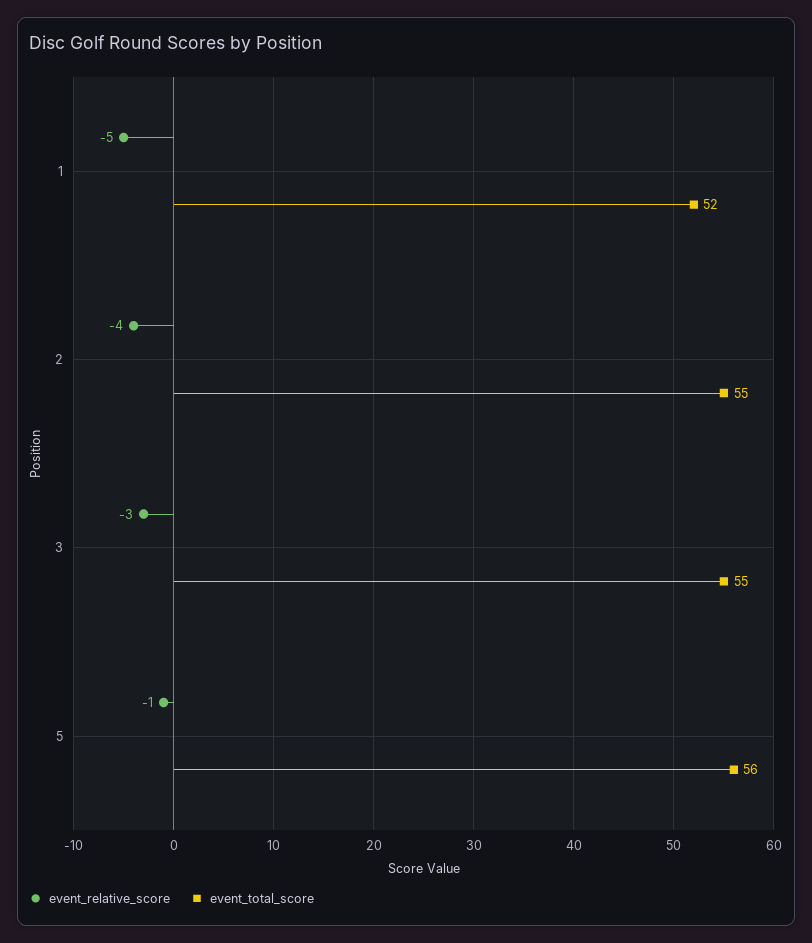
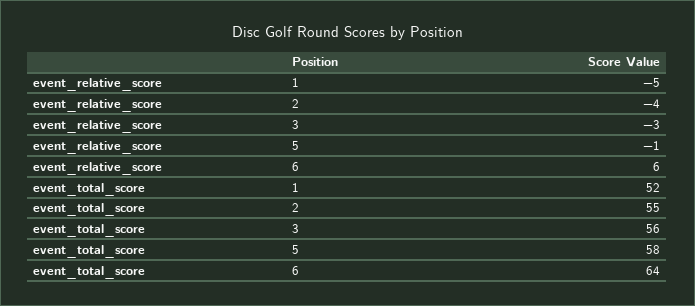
  {
    "event_relative_score": {
      "1": -5,
      "2": -4,
      "3": -3,
-     "5": -1
+     "5": -1,
+     "6": 6
    },
    "event_total_score": {
      "1": 52,
      "2": 55,
-     "3": 55,
+     "3": 56,
-     "5": 56
+     "5": 58,
+     "6": 64
    }
  }

